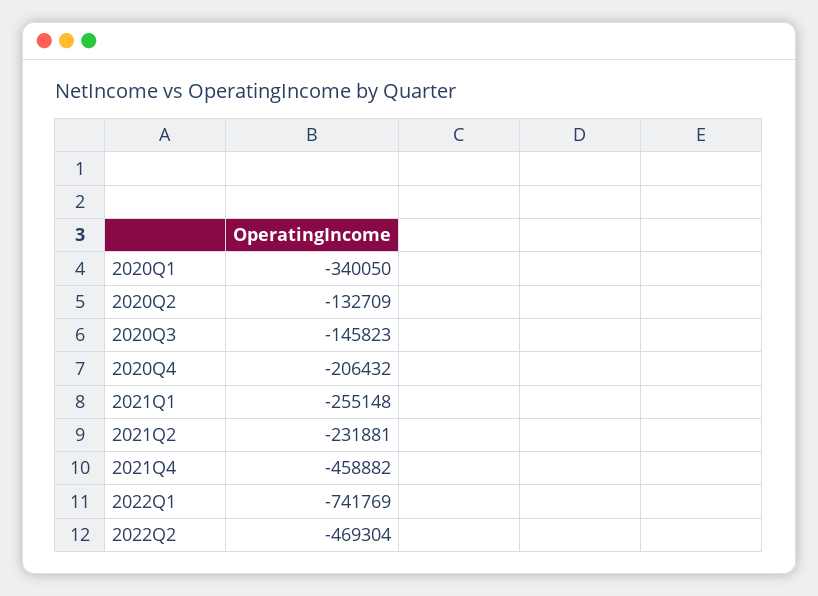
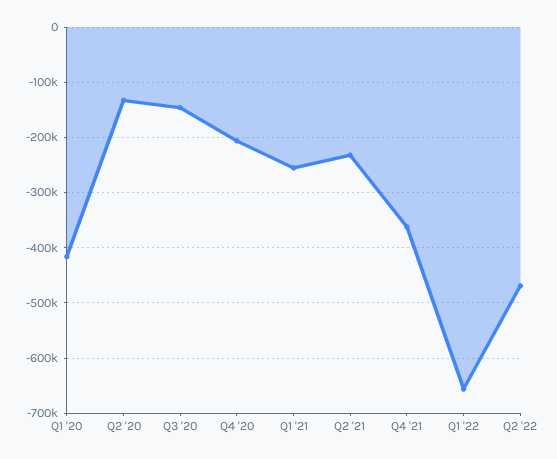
  {
-   "2020Q1": -340050,
+   "2020Q1": -420000,
    "2020Q2": -132709,
    "2020Q3": -145823,
    "2020Q4": -206432,
    "2021Q1": -255148,
    "2021Q2": -231881,
-   "2021Q4": -458882,
+   "2021Q4": -360000,
-   "2022Q1": -741769,
+   "2022Q1": -660000,
    "2022Q2": -469304
  }

